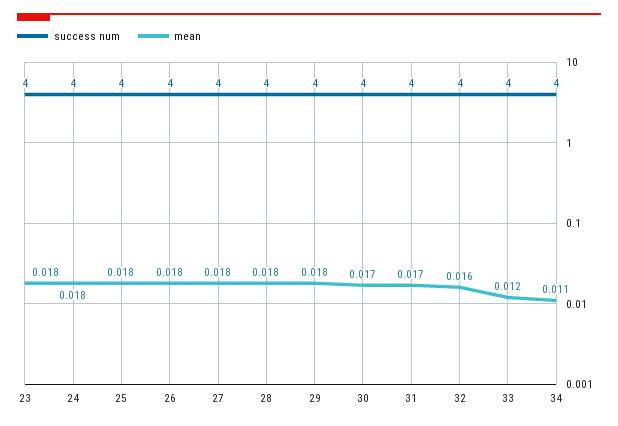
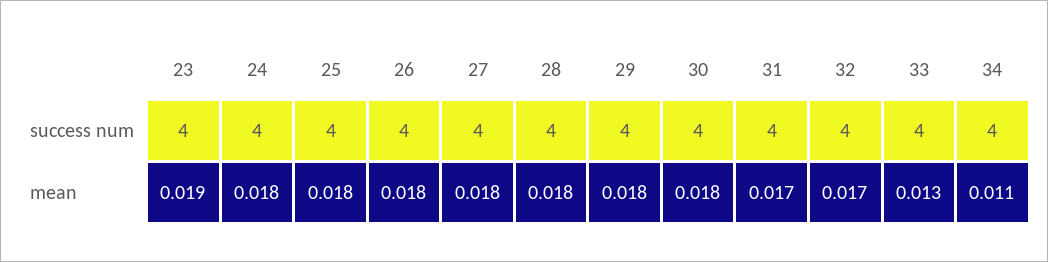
  {
    "success num": {
      "23": 4,
      "24": 4,
      "25": 4,
      "26": 4,
      "27": 4,
      "28": 4,
      "29": 4,
      "30": 4,
      "31": 4,
      "32": 4,
      "33": 4,
      "34": 4
    },
    "mean": {
-     "23": 0.018,
+     "23": 0.019,
      "24": 0.018,
      "25": 0.018,
      "26": 0.018,
      "27": 0.018,
      "28": 0.018,
      "29": 0.018,
-     "30": 0.017,
+     "30": 0.018,
      "31": 0.017,
-     "32": 0.016,
+     "32": 0.017,
-     "33": 0.012,
+     "33": 0.013,
      "34": 0.011
    }
  }

